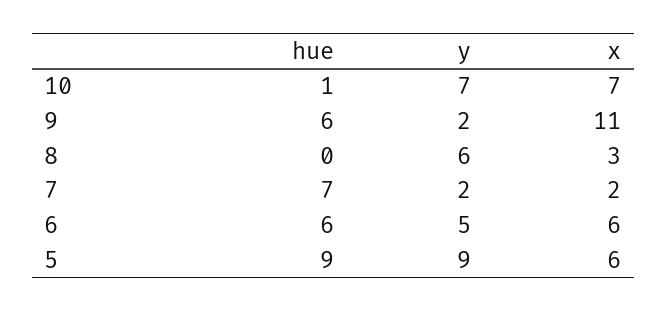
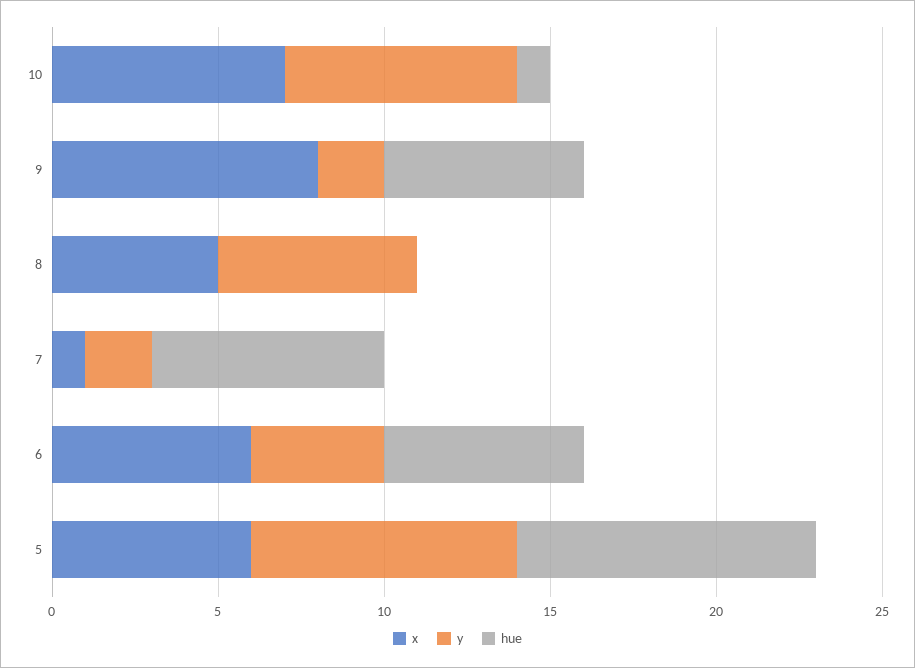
  {
    "hue": {
      "10": 1,
      "9": 6,
      "8": 0,
      "7": 7,
      "6": 6,
      "5": 9
    },
    "y": {
      "10": 7,
      "9": 2,
      "8": 6,
      "7": 2,
-     "6": 5,
+     "6": 4,
-     "5": 9
+     "5": 8
    },
    "x": {
      "10": 7,
-     "9": 11,
+     "9": 8,
-     "8": 3,
+     "8": 5,
-     "7": 2,
+     "7": 1,
      "6": 6,
      "5": 6
    }
  }

